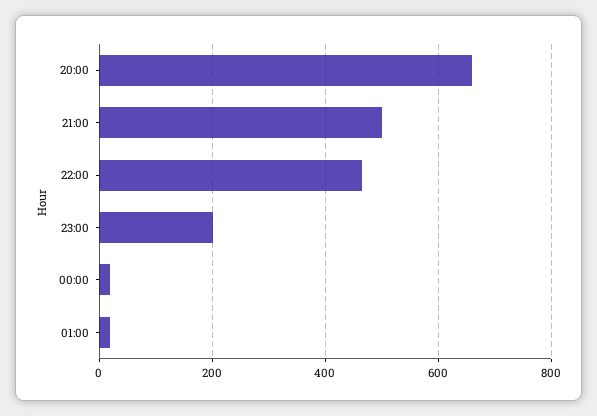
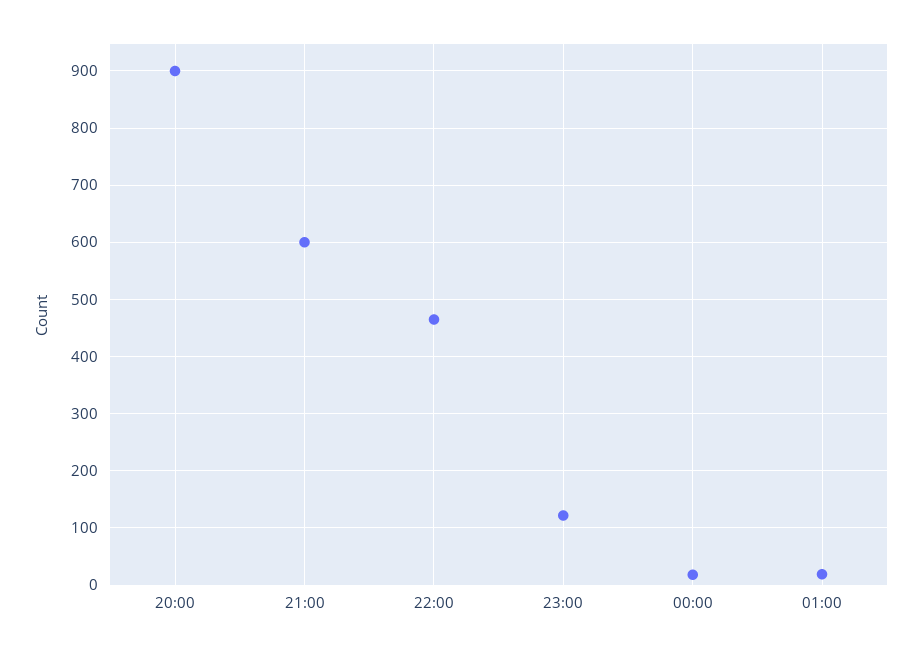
  {
-   "20:00": 660,
+   "20:00": 900,
-   "21:00": 500,
+   "21:00": 600,
    "22:00": 460,
-   "23:00": 200,
+   "23:00": 120,
    "00:00": 20,
    "01:00": 20
  }

